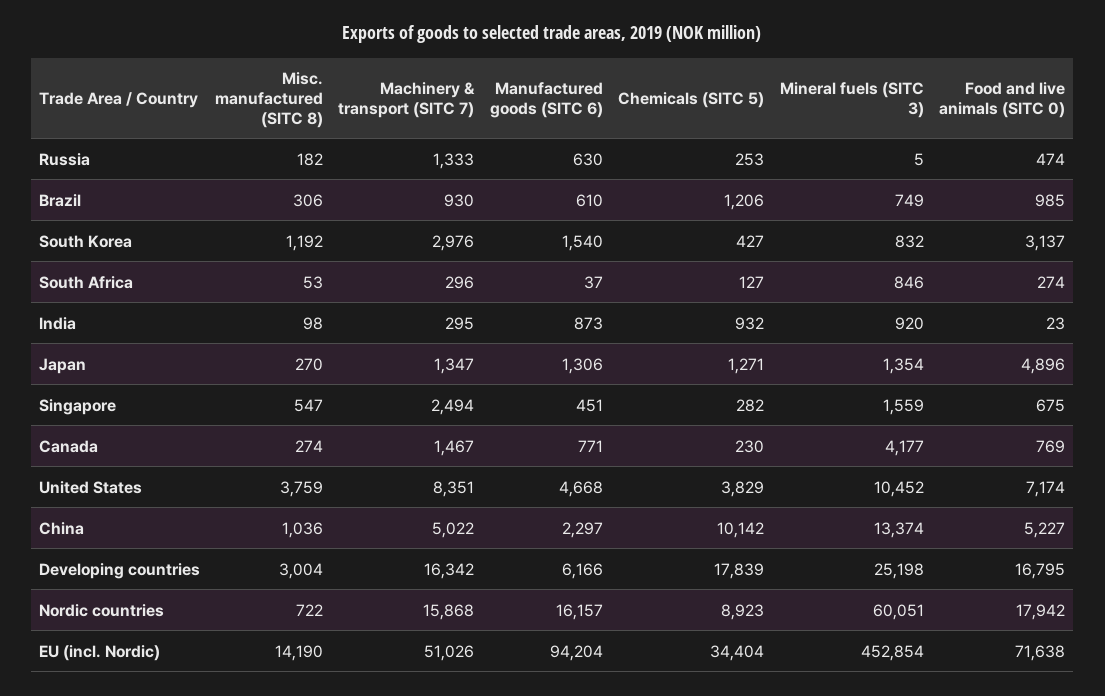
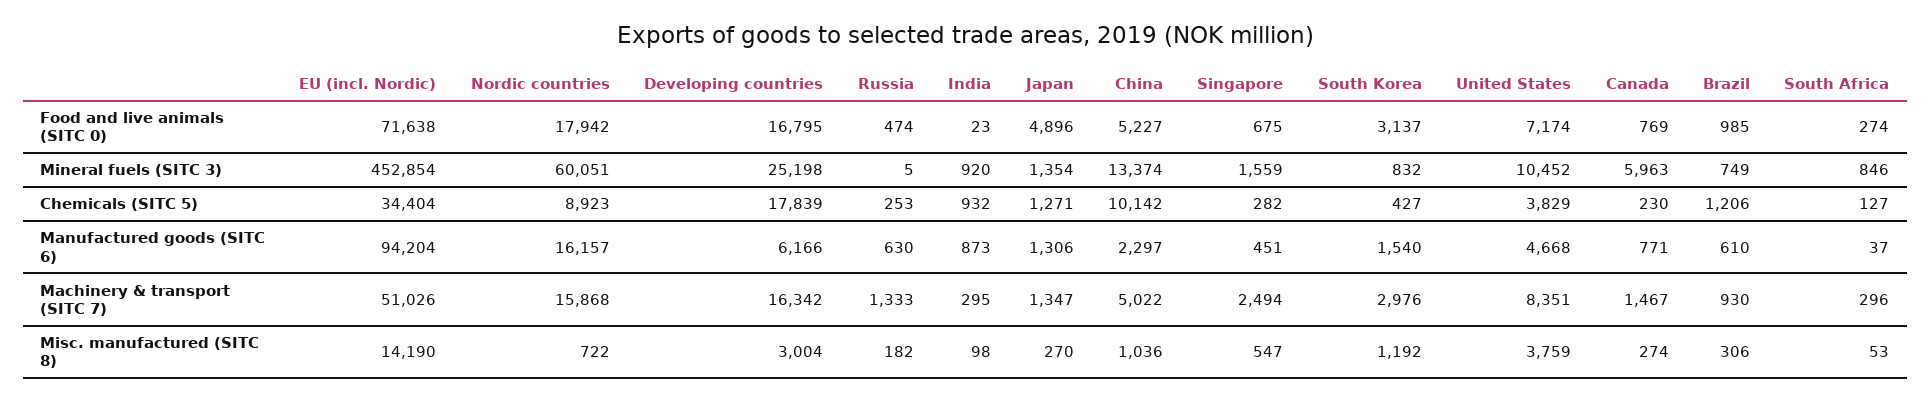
  {
    "Misc. manufactured (SITC 8)": {
      "Russia": 182,
      "Brazil": 306,
      "South Korea": 1192,
      "South Africa": 53,
      "India": 98,
      "Japan": 270,
      "Singapore": 547,
      "Canada": 274,
      "United States": 3759,
      "China": 1036,
      "Developing countries": 3004,
      "Nordic countries": 722,
      "EU (incl. Nordic)": 14190
    },
    "Machinery & transport (SITC 7)": {
      "Russia": 1333,
      "Brazil": 930,
      "South Korea": 2976,
      "South Africa": 296,
      "India": 295,
      "Japan": 1347,
      "Singapore": 2494,
      "Canada": 1467,
      "United States": 8351,
      "China": 5022,
      "Developing countries": 16342,
      "Nordic countries": 15868,
      "EU (incl. Nordic)": 51026
    },
    "Manufactured goods (SITC 6)": {
      "Russia": 630,
      "Brazil": 610,
      "South Korea": 1540,
      "South Africa": 37,
      "India": 873,
      "Japan": 1306,
      "Singapore": 451,
      "Canada": 771,
      "United States": 4668,
      "China": 2297,
      "Developing countries": 6166,
      "Nordic countries": 16157,
      "EU (incl. Nordic)": 94204
    },
    "Chemicals (SITC 5)": {
      "Russia": 253,
      "Brazil": 1206,
      "South Korea": 427,
      "South Africa": 127,
      "India": 932,
      "Japan": 1271,
      "Singapore": 282,
      "Canada": 230,
      "United States": 3829,
      "China": 10142,
      "Developing countries": 17839,
      "Nordic countries": 8923,
      "EU (incl. Nordic)": 34404
    },
    "Mineral fuels (SITC 3)": {
      "Russia": 5,
      "Brazil": 749,
      "South Korea": 832,
      "South Africa": 846,
      "India": 920,
      "Japan": 1354,
      "Singapore": 1559,
-     "Canada": 4177,
+     "Canada": 5963,
      "United States": 10452,
      "China": 13374,
      "Developing countries": 25198,
      "Nordic countries": 60051,
      "EU (incl. Nordic)": 452854
    },
    "Food and live animals (SITC 0)": {
      "Russia": 474,
      "Brazil": 985,
      "South Korea": 3137,
      "South Africa": 274,
      "India": 23,
      "Japan": 4896,
      "Singapore": 675,
      "Canada": 769,
      "United States": 7174,
      "China": 5227,
      "Developing countries": 16795,
      "Nordic countries": 17942,
      "EU (incl. Nordic)": 71638
    }
  }

